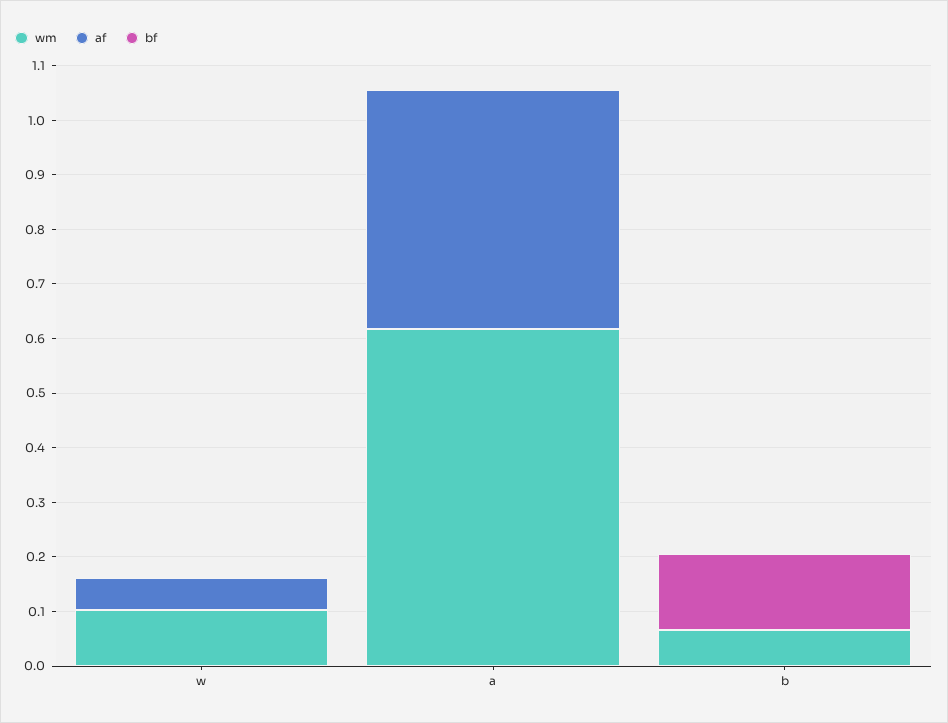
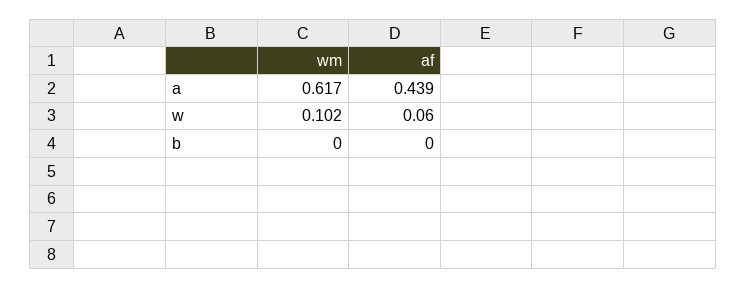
  {
    "wm": {
      "w": 0.102,
      "a": 0.617,
-     "b": 0.06
+     "b": 0
    },
    "af": {
      "w": 0.06,
      "a": 0.439,
      "b": 0
-   },
+   }
-   "bf": {
-     "w": 0,
-     "a": 0,
-     "b": 0.14
-   }
  }

